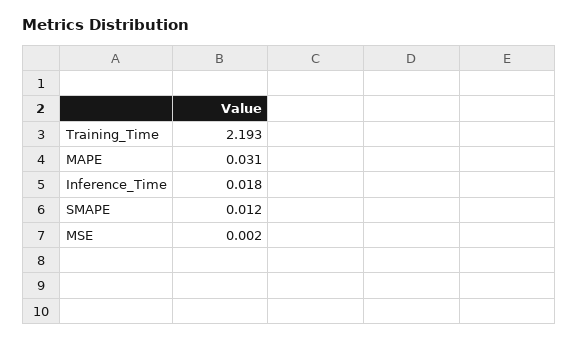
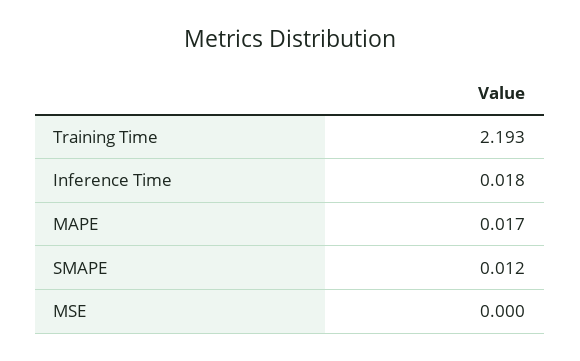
  {
    "Training_Time": 2.193,
-   "MAPE": 0.031,
+   "MAPE": 0.017,
    "Inference_Time": 0.018,
    "SMAPE": 0.012,
-   "MSE": 0.002
+   "MSE": 0
  }

